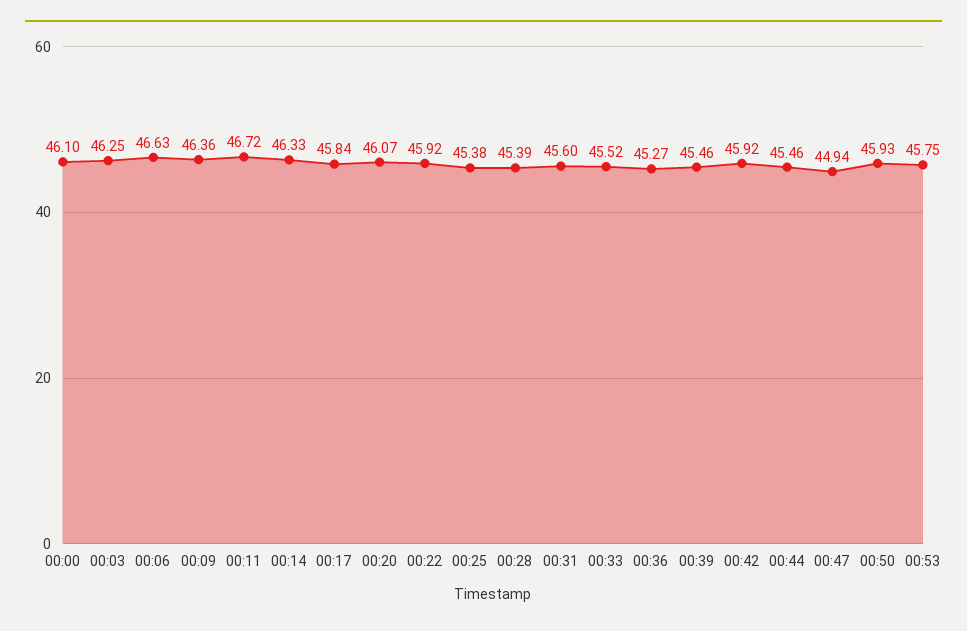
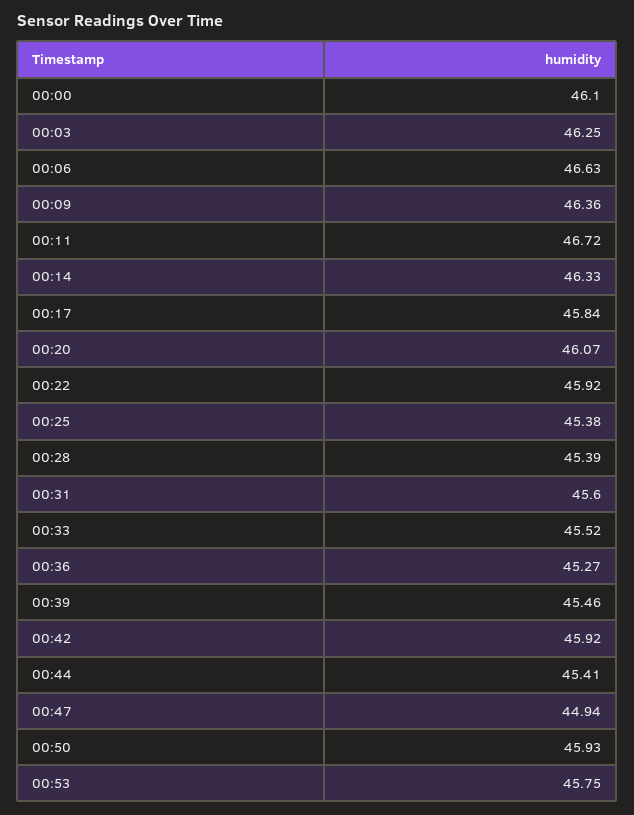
  {
    "00:00": 46.1,
    "00:03": 46.25,
    "00:06": 46.63,
    "00:09": 46.36,
    "00:11": 46.72,
    "00:14": 46.33,
    "00:17": 45.84,
    "00:20": 46.07,
    "00:22": 45.92,
    "00:25": 45.38,
    "00:28": 45.39,
    "00:31": 45.6,
    "00:33": 45.52,
    "00:36": 45.27,
    "00:39": 45.46,
    "00:42": 45.92,
-   "00:44": 45.46,
+   "00:44": 45.41,
    "00:47": 44.94,
    "00:50": 45.93,
    "00:53": 45.75
  }

